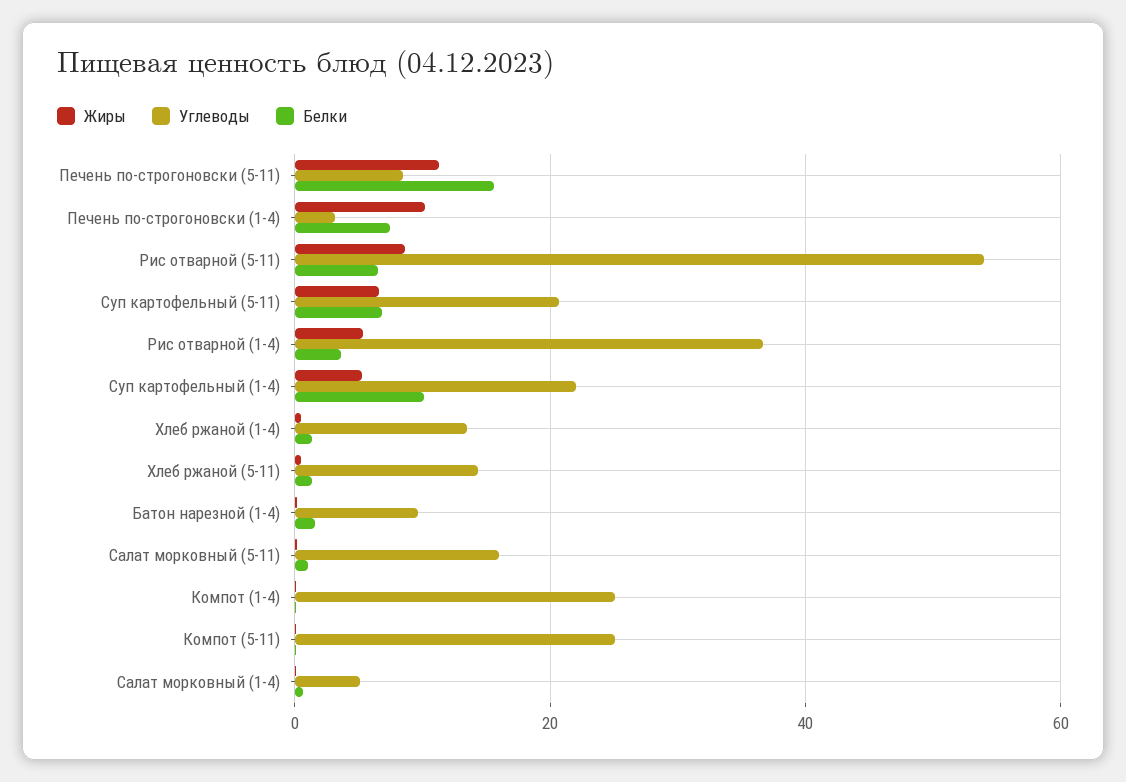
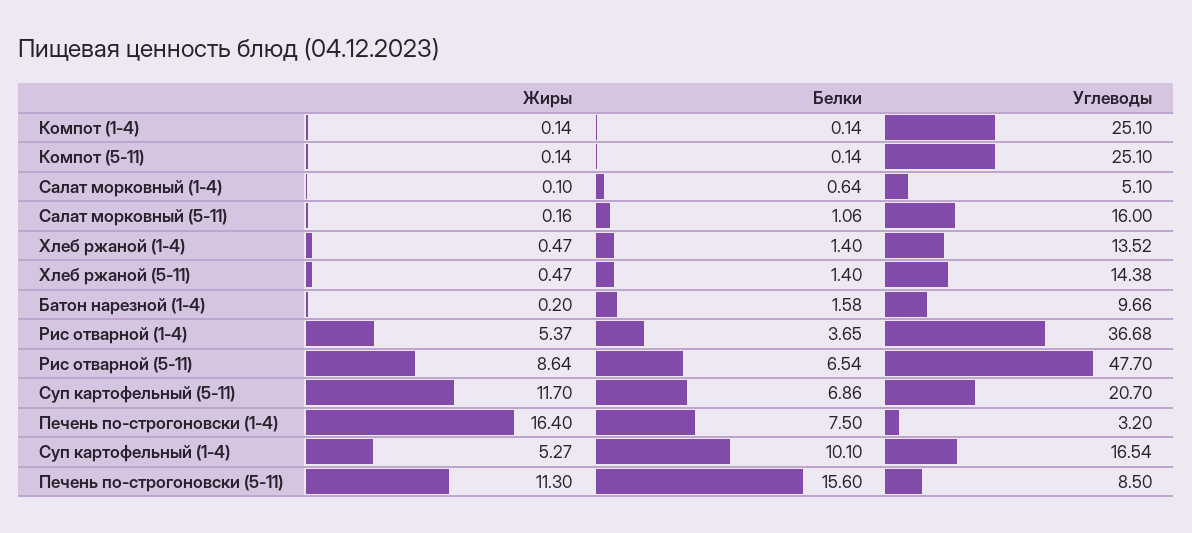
  {
    "Жиры": {
      "Печень по-строгоновски (5-11)": 11.3,
-     "Печень по-строгоновски (1-4)": 10,
+     "Печень по-строгоновски (1-4)": 16.4,
      "Рис отварной (5-11)": 8.64,
-     "Суп картофельный (5-11)": 6,
+     "Суп картофельный (5-11)": 11.7,
      "Рис отварной (1-4)": 5.37,
      "Суп картофельный (1-4)": 5.27,
      "Хлеб ржаной (1-4)": 0.47,
      "Хлеб ржаной (5-11)": 0.47,
      "Батон нарезной (1-4)": 0.2,
      "Салат морковный (5-11)": 0.16,
      "Компот (1-4)": 0.14,
      "Компот (5-11)": 0.14,
      "Салат морковный (1-4)": 0.1
    },
    "Углеводы": {
      "Печень по-строгоновски (5-11)": 8.5,
      "Печень по-строгоновски (1-4)": 3.2,
-     "Рис отварной (5-11)": 54,
+     "Рис отварной (5-11)": 47.7,
      "Суп картофельный (5-11)": 20.7,
      "Рис отварной (1-4)": 36.68,
-     "Суп картофельный (1-4)": 22,
+     "Суп картофельный (1-4)": 16.54,
      "Хлеб ржаной (1-4)": 13.52,
      "Хлеб ржаной (5-11)": 14.38,
      "Батон нарезной (1-4)": 9.66,
      "Салат морковный (5-11)": 16,
      "Компот (1-4)": 25.1,
      "Компот (5-11)": 25.1,
      "Салат морковный (1-4)": 5.1
    },
    "Белки": {
      "Печень по-строгоновски (5-11)": 15.6,
      "Печень по-строгоновски (1-4)": 7.5,
      "Рис отварной (5-11)": 6.54,
      "Суп картофельный (5-11)": 6.86,
      "Рис отварной (1-4)": 3.65,
      "Суп картофельный (1-4)": 10.1,
      "Хлеб ржаной (1-4)": 1.4,
      "Хлеб ржаной (5-11)": 1.4,
      "Батон нарезной (1-4)": 1.58,
      "Салат морковный (5-11)": 1.06,
      "Компот (1-4)": 0.14,
      "Компот (5-11)": 0.14,
      "Салат морковный (1-4)": 0.64
    }
  }

